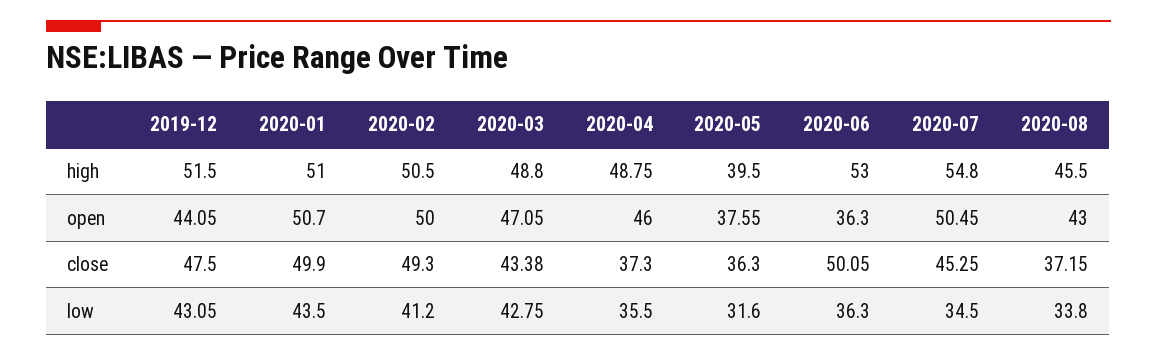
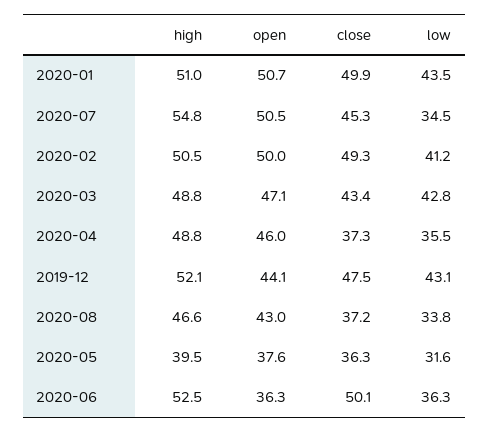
  {
    "2019-12": {
-     "high": 51.5,
+     "high": 52.1,
      "open": 44.05,
      "close": 47.5,
      "low": 43.05
    },
    "2020-01": {
      "high": 51,
      "open": 50.7,
      "close": 49.9,
      "low": 43.5
    },
    "2020-02": {
      "high": 50.5,
      "open": 50,
      "close": 49.3,
      "low": 41.2
    },
    "2020-03": {
      "high": 48.8,
      "open": 47.05,
      "close": 43.38,
      "low": 42.75
    },
    "2020-04": {
      "high": 48.75,
      "open": 46,
      "close": 37.3,
      "low": 35.5
    },
    "2020-05": {
      "high": 39.5,
      "open": 37.55,
      "close": 36.3,
      "low": 31.6
    },
    "2020-06": {
-     "high": 53,
+     "high": 52.5,
      "open": 36.3,
      "close": 50.05,
      "low": 36.3
    },
    "2020-07": {
      "high": 54.8,
      "open": 50.45,
      "close": 45.25,
      "low": 34.5
    },
    "2020-08": {
-     "high": 45.5,
+     "high": 46.6,
      "open": 43,
      "close": 37.15,
      "low": 33.8
    }
  }

